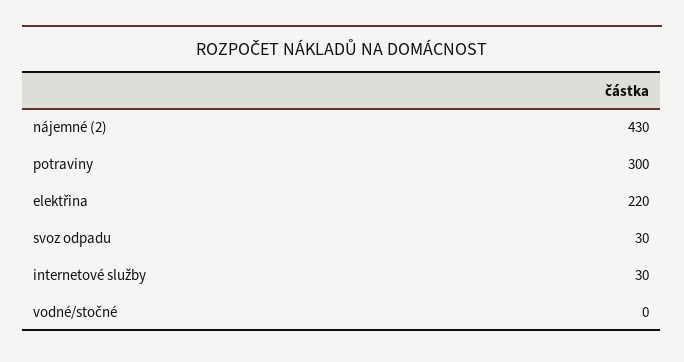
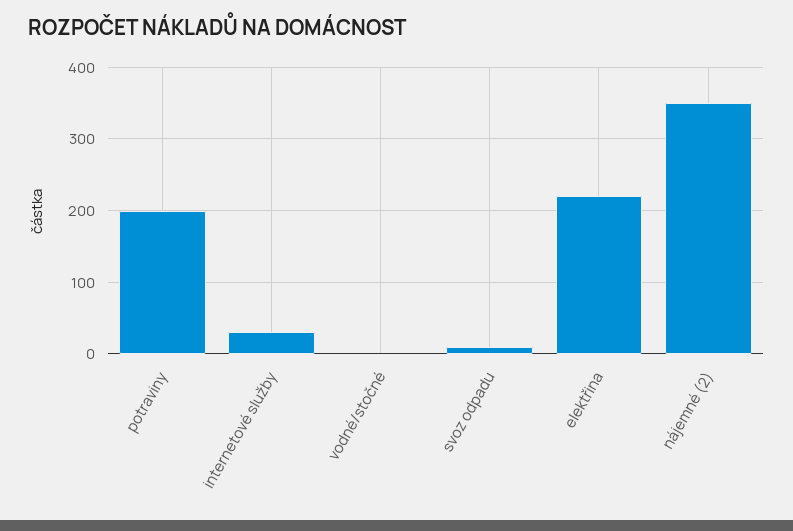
  {
-   "nájemné (2)": 430,
+   "nájemné (2)": 350,
-   "potraviny": 300,
+   "potraviny": 200,
    "elektřina": 220,
-   "svoz odpadu": 30,
+   "svoz odpadu": 10,
    "internetové služby": 30,
    "vodné/stočné": 0
  }

